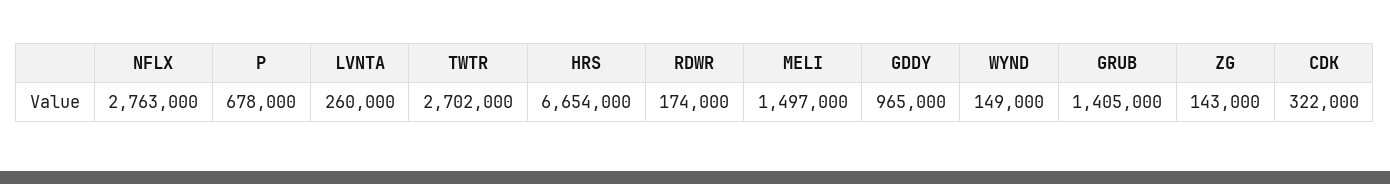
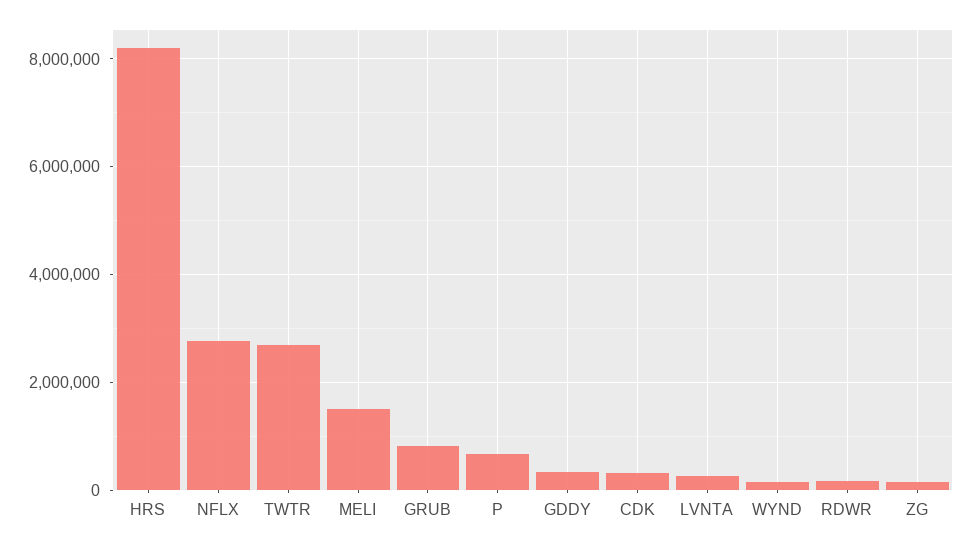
  {
    "NFLX": 2763000,
    "P": 678000,
    "LVNTA": 260000,
    "TWTR": 2702000,
-   "HRS": 6654000,
+   "HRS": 8200000,
    "RDWR": 174000,
    "MELI": 1497000,
-   "GDDY": 965000,
+   "GDDY": 400000,
    "WYND": 149000,
-   "GRUB": 1405000,
+   "GRUB": 800000,
    "ZG": 143000,
    "CDK": 322000
  }

